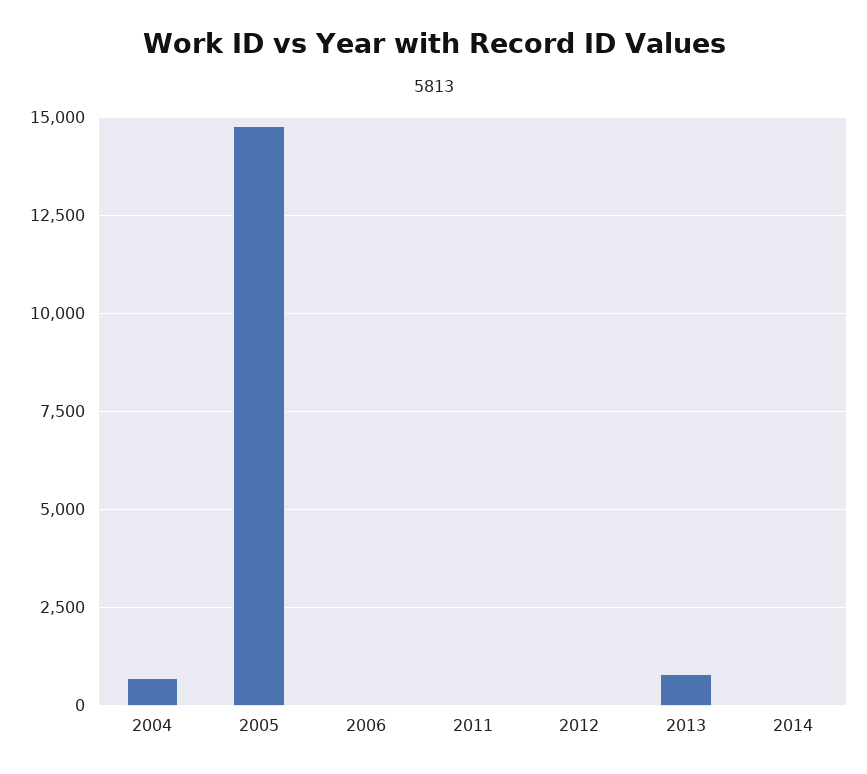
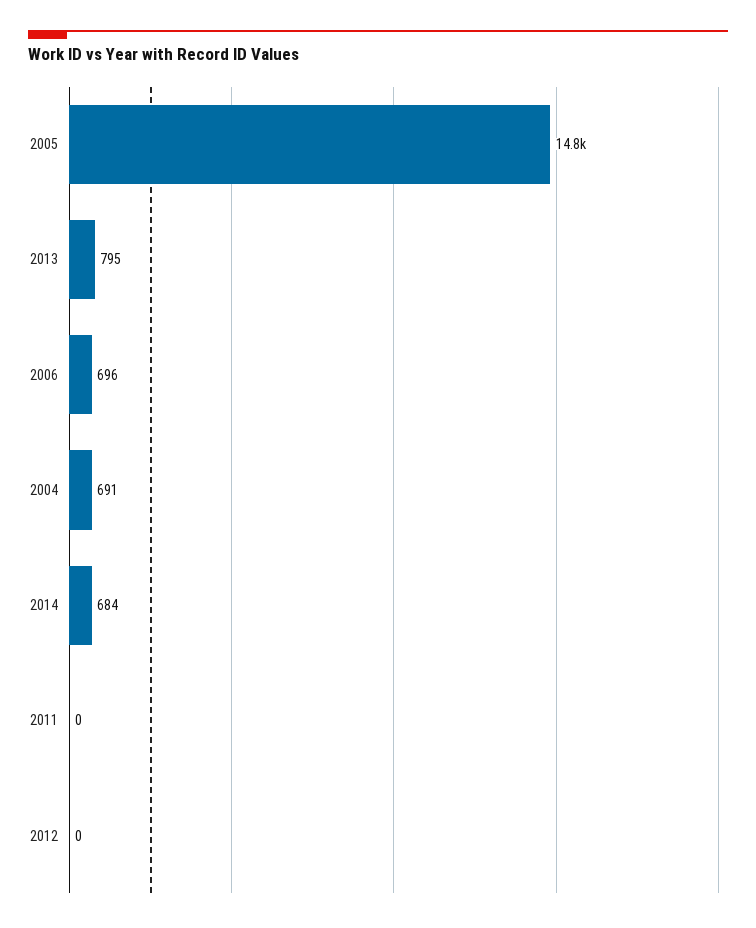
  {
    "2004": 691,
    "2005": 14800,
-   "2006": 0,
+   "2006": 696,
    "2011": 0,
    "2012": 0,
    "2013": 795,
-   "2014": 0
+   "2014": 684
  }

